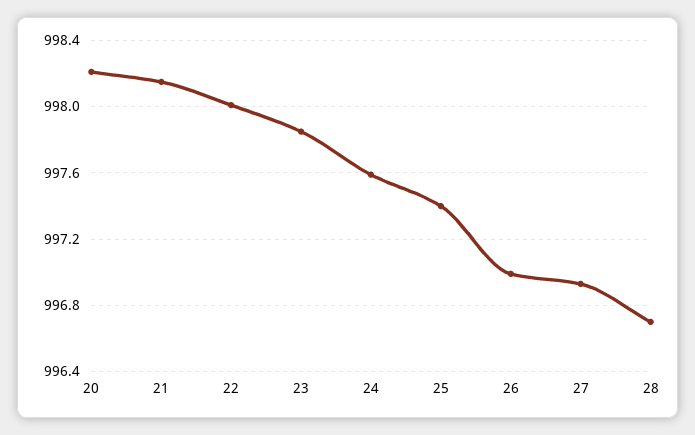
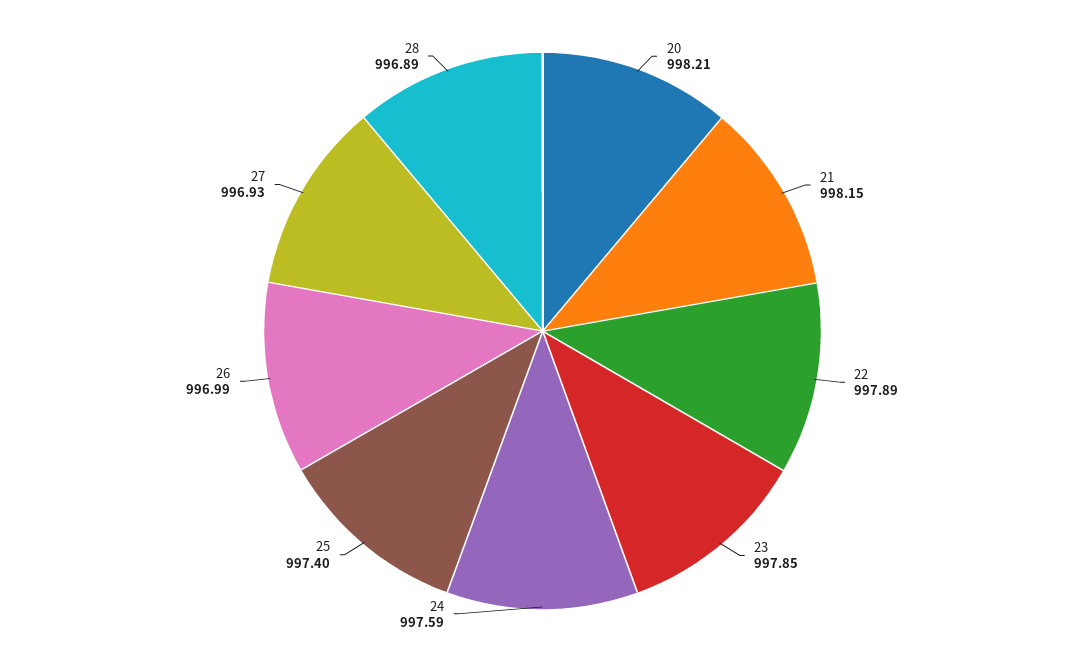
  {
    "20": 998.21,
    "21": 998.15,
-   "22": 998,
+   "22": 997.89,
    "23": 997.85,
    "24": 997.59,
    "25": 997.4,
    "26": 996.99,
    "27": 996.93,
-   "28": 996.7
+   "28": 996.89
  }

